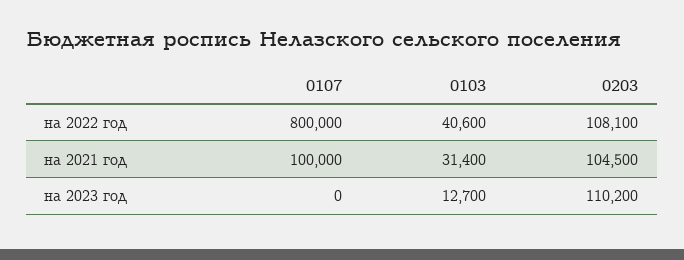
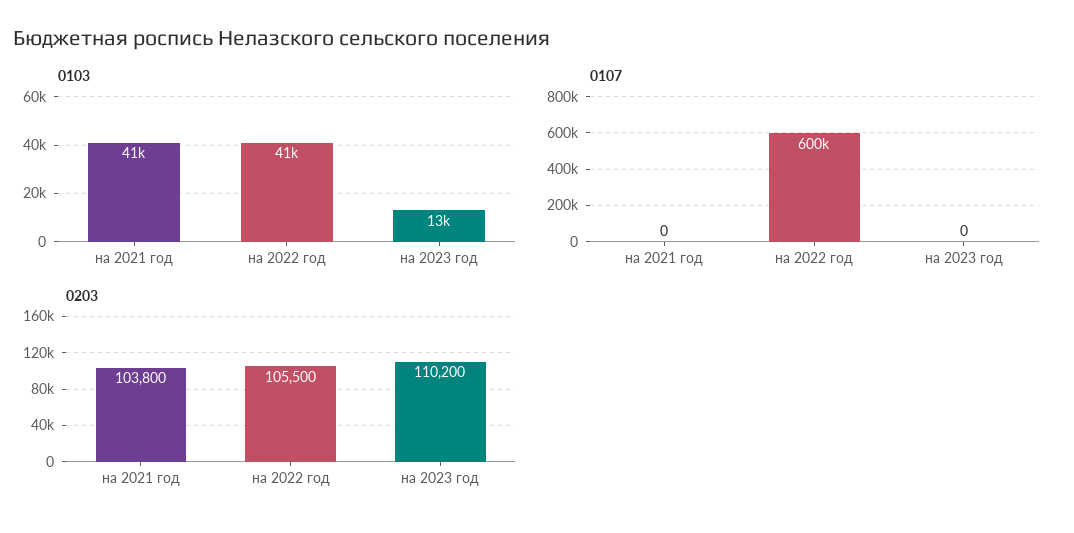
  {
    "0107": {
-     "на 2022 год": 800000,
+     "на 2022 год": 600000,
-     "на 2021 год": 100000,
+     "на 2021 год": 0,
      "на 2023 год": 0
    },
    "0103": {
      "на 2022 год": 40600,
-     "на 2021 год": 31400,
+     "на 2021 год": 41000,
      "на 2023 год": 12700
    },
    "0203": {
-     "на 2022 год": 108100,
+     "на 2022 год": 105500,
-     "на 2021 год": 104500,
+     "на 2021 год": 103800,
      "на 2023 год": 110200
    }
  }

